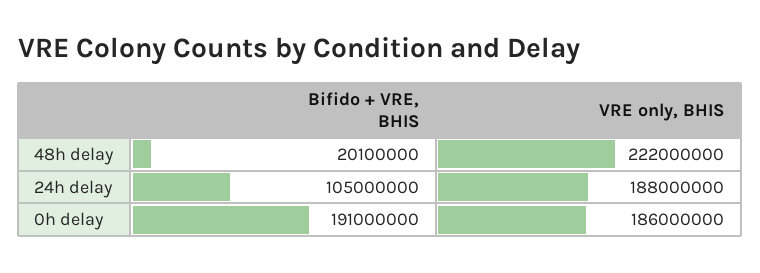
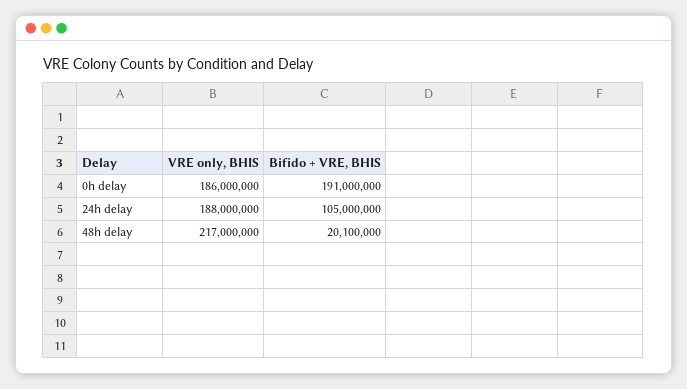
  {
    "Bifido + VRE, BHIS": {
      "48h delay": 20100000,
      "24h delay": 105000000,
      "0h delay": 191000000
    },
    "VRE only, BHIS": {
-     "48h delay": 222000000,
+     "48h delay": 217000000,
      "24h delay": 188000000,
      "0h delay": 186000000
    }
  }

